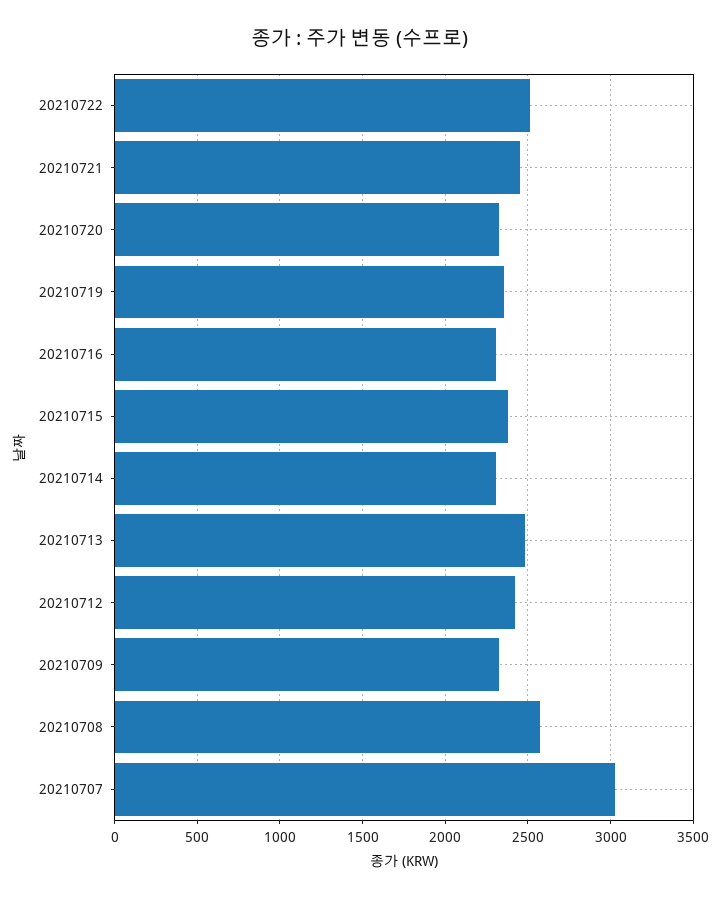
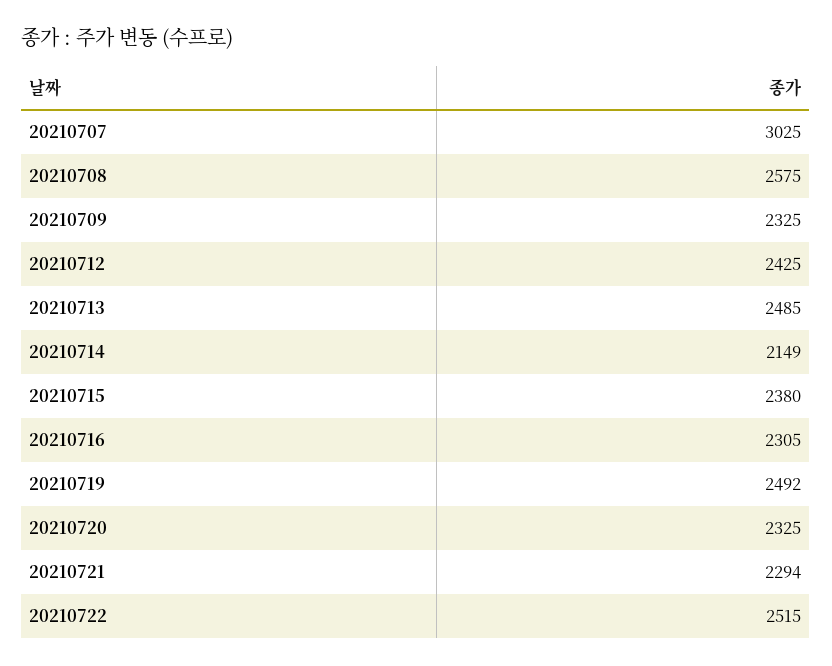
  {
    "20210722": 2515,
-   "20210721": 2450,
+   "20210721": 2294,
    "20210720": 2325,
-   "20210719": 2350,
+   "20210719": 2492,
    "20210716": 2305,
    "20210715": 2380,
-   "20210714": 2300,
+   "20210714": 2149,
    "20210713": 2485,
    "20210712": 2425,
    "20210709": 2325,
    "20210708": 2575,
    "20210707": 3025
  }

